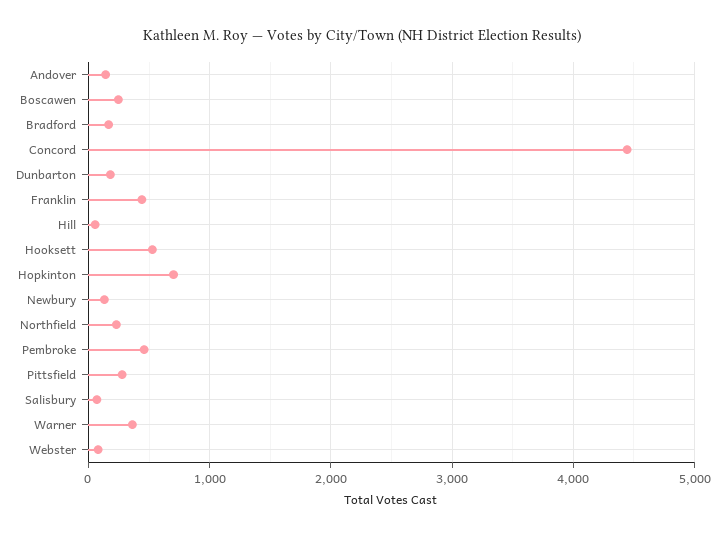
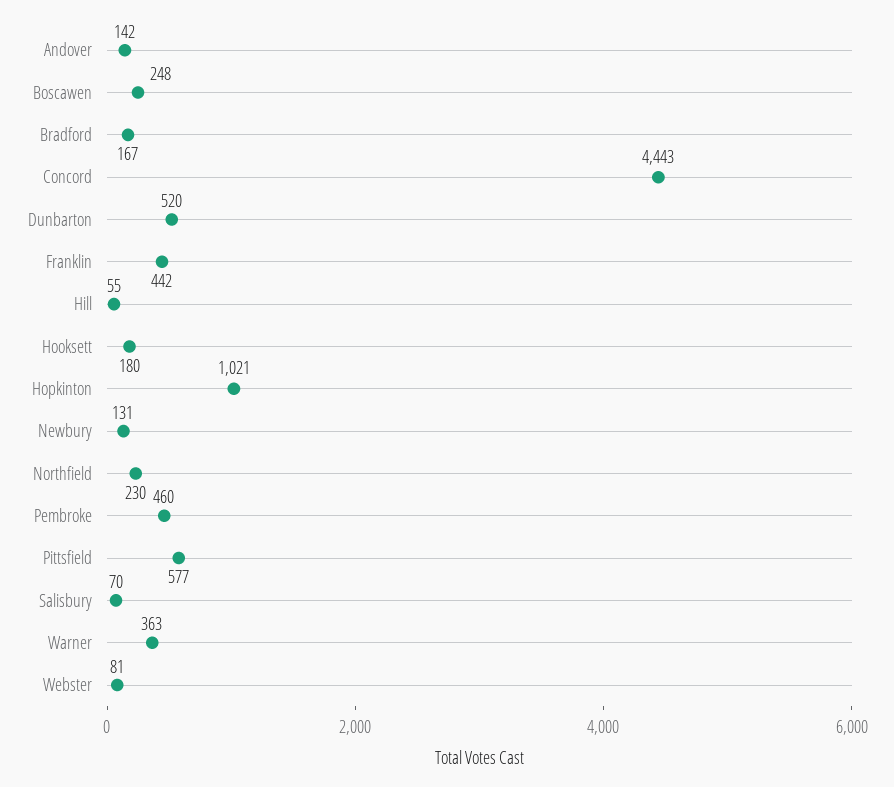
  {
    "Andover": 142,
    "Boscawen": 248,
    "Bradford": 167,
    "Concord": 4443,
-   "Dunbarton": 200,
+   "Dunbarton": 520,
    "Franklin": 442,
    "Hill": 55,
-   "Hooksett": 500,
+   "Hooksett": 180,
-   "Hopkinton": 700,
+   "Hopkinton": 1021,
    "Newbury": 131,
    "Northfield": 230,
    "Pembroke": 460,
-   "Pittsfield": 300,
+   "Pittsfield": 577,
    "Salisbury": 70,
    "Warner": 363,
    "Webster": 81
  }

